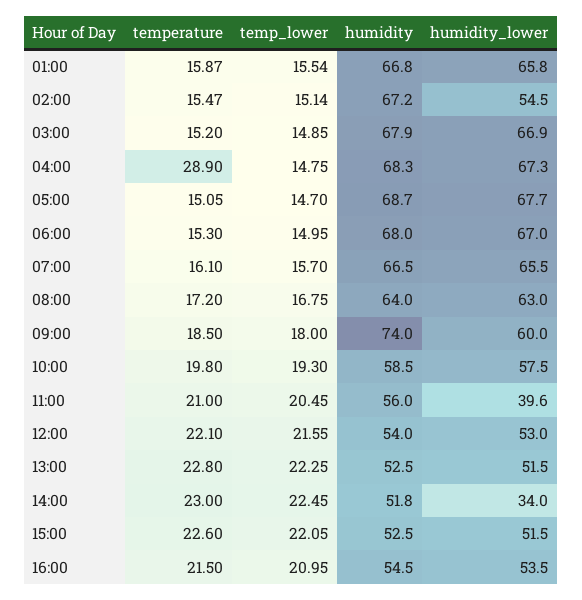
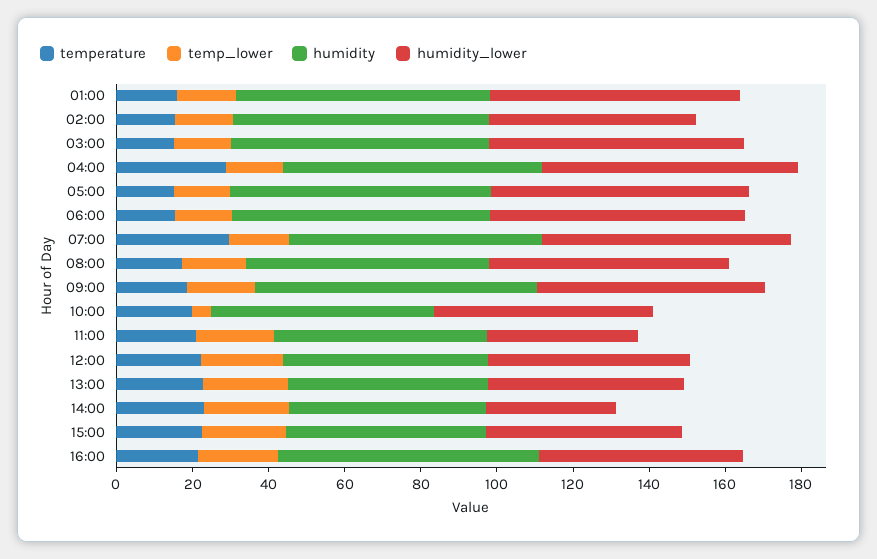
  {
    "temperature": {
      "01:00": 15.87,
      "02:00": 15.47,
      "03:00": 15.2,
      "04:00": 28.9,
      "05:00": 15.05,
      "06:00": 15.3,
-     "07:00": 16.1,
+     "07:00": 30,
      "08:00": 17.2,
      "09:00": 18.5,
      "10:00": 19.8,
      "11:00": 21,
      "12:00": 22.1,
      "13:00": 22.8,
      "14:00": 23,
      "15:00": 22.6,
      "16:00": 21.5
    },
    "temp_lower": {
      "01:00": 15.54,
      "02:00": 15.14,
      "03:00": 14.85,
      "04:00": 14.75,
      "05:00": 14.7,
      "06:00": 14.95,
      "07:00": 15.7,
      "08:00": 16.75,
      "09:00": 18,
-     "10:00": 19.3,
+     "10:00": 5,
      "11:00": 20.45,
      "12:00": 21.55,
      "13:00": 22.25,
      "14:00": 22.45,
      "15:00": 22.05,
      "16:00": 20.95
    },
    "humidity": {
      "01:00": 66.8,
      "02:00": 67.2,
      "03:00": 67.9,
      "04:00": 68.3,
      "05:00": 68.7,
      "06:00": 68,
      "07:00": 66.5,
      "08:00": 64,
      "09:00": 74,
      "10:00": 58.5,
      "11:00": 56,
      "12:00": 54,
      "13:00": 52.5,
      "14:00": 51.8,
      "15:00": 52.5,
-     "16:00": 54.5
+     "16:00": 70
    },
    "humidity_lower": {
      "01:00": 65.8,
      "02:00": 54.5,
      "03:00": 66.9,
      "04:00": 67.3,
      "05:00": 67.7,
      "06:00": 67,
      "07:00": 65.5,
      "08:00": 63,
      "09:00": 60,
      "10:00": 57.5,
      "11:00": 39.6,
      "12:00": 53,
      "13:00": 51.5,
      "14:00": 34,
      "15:00": 51.5,
      "16:00": 53.5
    }
  }

